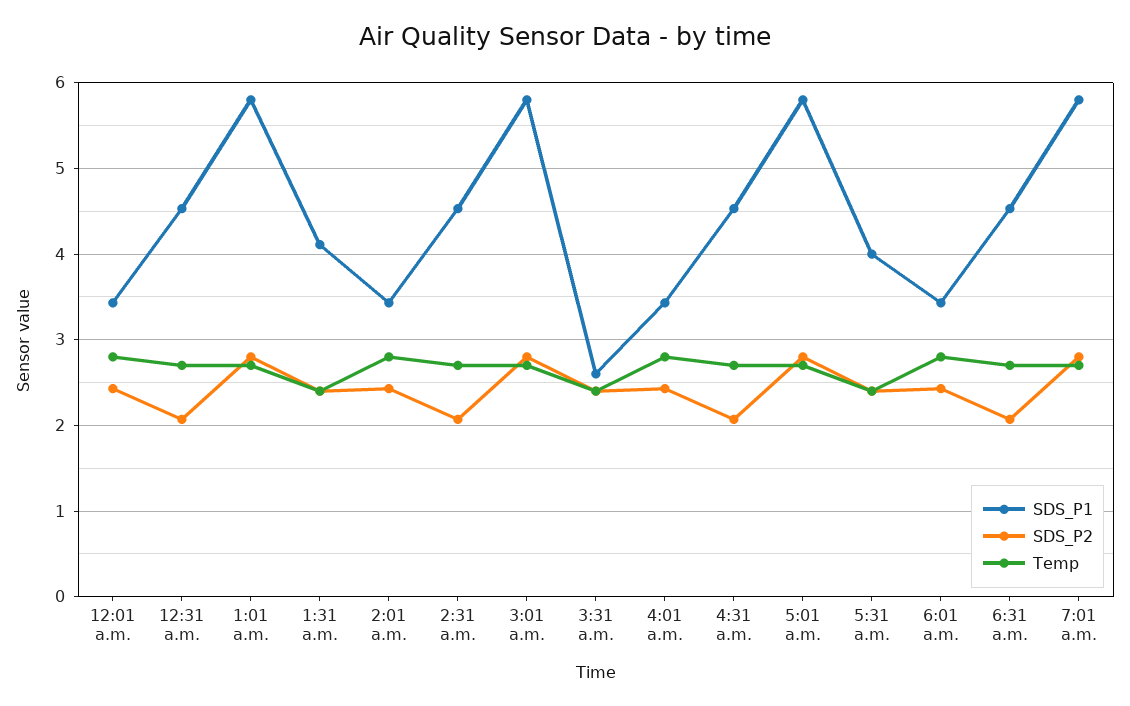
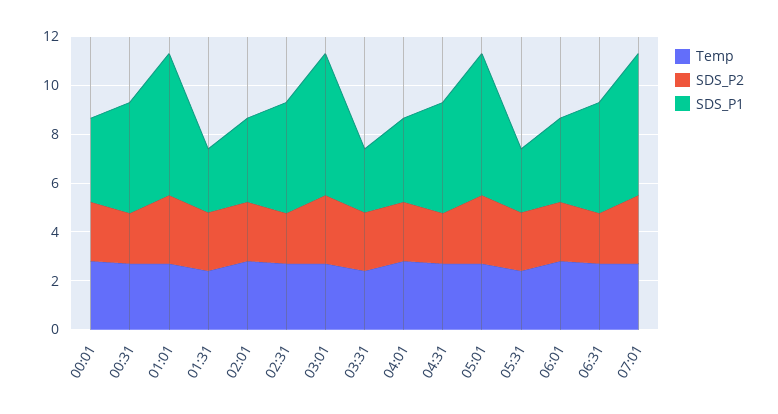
  {
    "SDS_P1": {
      "12:01 a.m.": 3.4,
      "12:31 a.m.": 4.5,
      "1:01 a.m.": 5.8,
-     "1:31 a.m.": 4.1,
+     "1:31 a.m.": 2.5,
      "2:01 a.m.": 3.4,
      "2:31 a.m.": 4.5,
      "3:01 a.m.": 5.8,
      "3:31 a.m.": 2.6,
      "4:01 a.m.": 3.4,
      "4:31 a.m.": 4.5,
      "5:01 a.m.": 5.8,
-     "5:31 a.m.": 4,
+     "5:31 a.m.": 2.5,
      "6:01 a.m.": 3.4,
      "6:31 a.m.": 4.5,
      "7:01 a.m.": 5.8
    },
    "SDS_P2": {
      "12:01 a.m.": 2.4,
      "12:31 a.m.": 2.1,
      "1:01 a.m.": 2.8,
      "1:31 a.m.": 2.4,
      "2:01 a.m.": 2.4,
      "2:31 a.m.": 2.1,
      "3:01 a.m.": 2.8,
      "3:31 a.m.": 2.4,
      "4:01 a.m.": 2.4,
      "4:31 a.m.": 2.1,
      "5:01 a.m.": 2.8,
      "5:31 a.m.": 2.4,
      "6:01 a.m.": 2.4,
      "6:31 a.m.": 2.1,
      "7:01 a.m.": 2.8
    },
    "Temp": {
      "12:01 a.m.": 2.8,
      "12:31 a.m.": 2.7,
      "1:01 a.m.": 2.7,
      "1:31 a.m.": 2.4,
      "2:01 a.m.": 2.8,
      "2:31 a.m.": 2.7,
      "3:01 a.m.": 2.7,
      "3:31 a.m.": 2.4,
      "4:01 a.m.": 2.8,
      "4:31 a.m.": 2.7,
      "5:01 a.m.": 2.7,
      "5:31 a.m.": 2.4,
      "6:01 a.m.": 2.8,
      "6:31 a.m.": 2.7,
      "7:01 a.m.": 2.7
    }
  }

